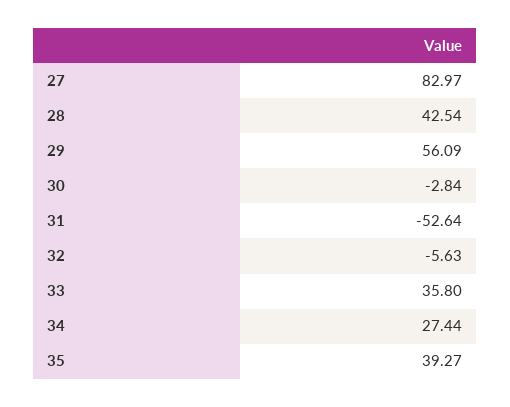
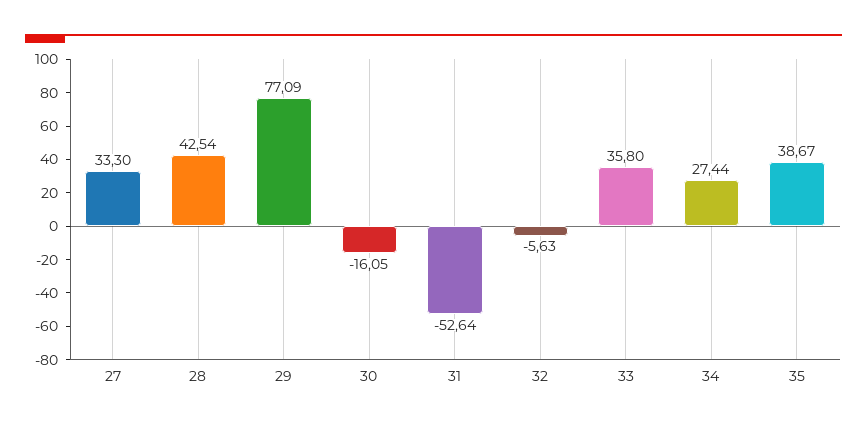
  {
-   "27": 82.97,
+   "27": 33.3,
    "28": 42.54,
-   "29": 56.09,
+   "29": 77.09,
-   "30": -2.84,
+   "30": -16.05,
    "31": -52.64,
    "32": -5.63,
    "33": 35.8,
    "34": 27.44,
-   "35": 39.27
+   "35": 38.67
  }

